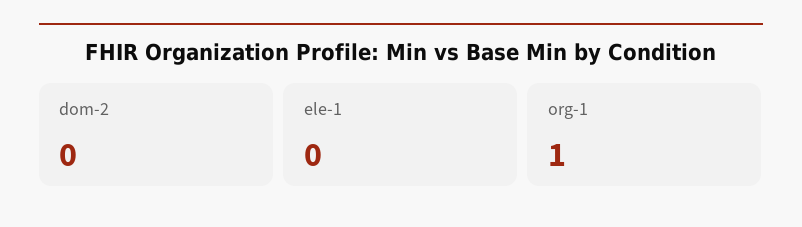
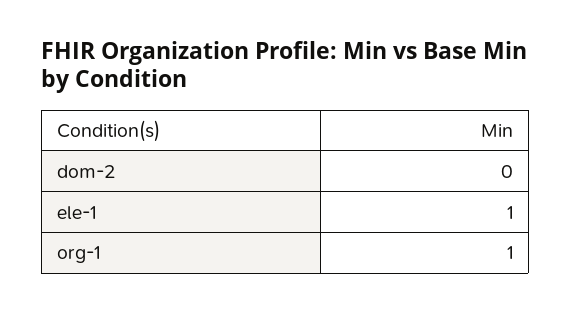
  {
    "dom-2": 0,
-   "ele-1": 0,
+   "ele-1": 1,
    "org-1": 1
  }

